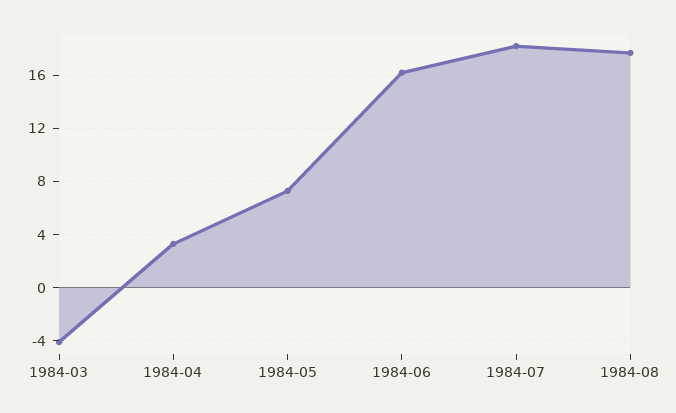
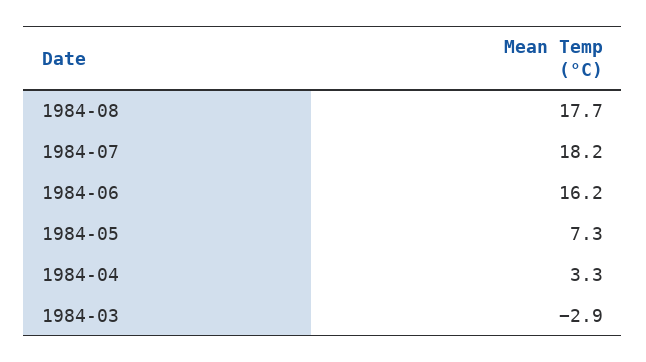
  {
-   "1984-03": -4,
+   "1984-03": -2.9,
    "1984-04": 3.3,
    "1984-05": 7.3,
    "1984-06": 16.2,
    "1984-07": 18.2,
    "1984-08": 17.7
  }

